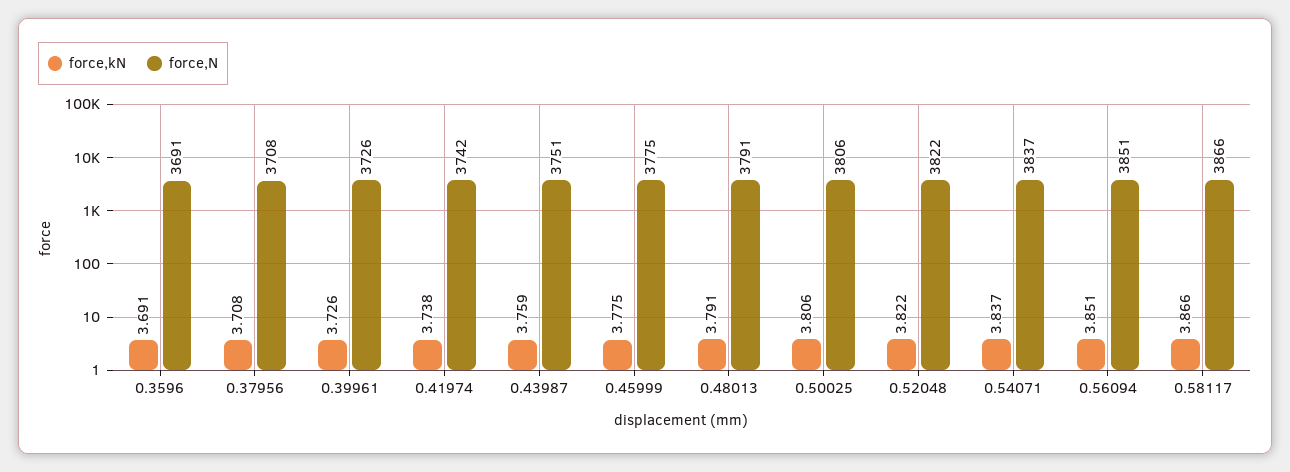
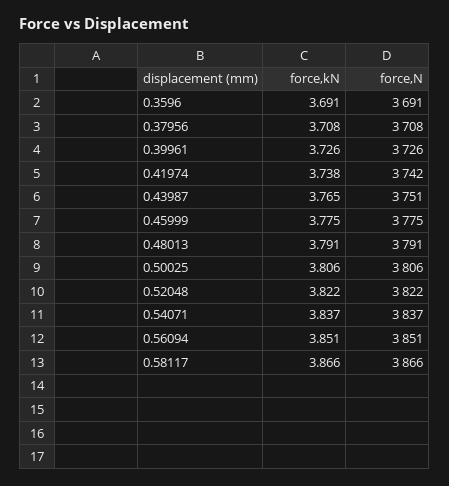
  {
    "force,kN": {
      "0.3596": 3.691,
      "0.37956": 3.708,
      "0.39961": 3.726,
      "0.41974": 3.738,
-     "0.43987": 3.759,
+     "0.43987": 3.765,
      "0.45999": 3.775,
      "0.48013": 3.791,
      "0.50025": 3.806,
      "0.52048": 3.822,
      "0.54071": 3.837,
      "0.56094": 3.851,
      "0.58117": 3.866
    },
    "force,N": {
      "0.3596": 3691,
      "0.37956": 3708,
      "0.39961": 3726,
      "0.41974": 3742,
      "0.43987": 3751,
      "0.45999": 3775,
      "0.48013": 3791,
      "0.50025": 3806,
      "0.52048": 3822,
      "0.54071": 3837,
      "0.56094": 3851,
      "0.58117": 3866
    }
  }

